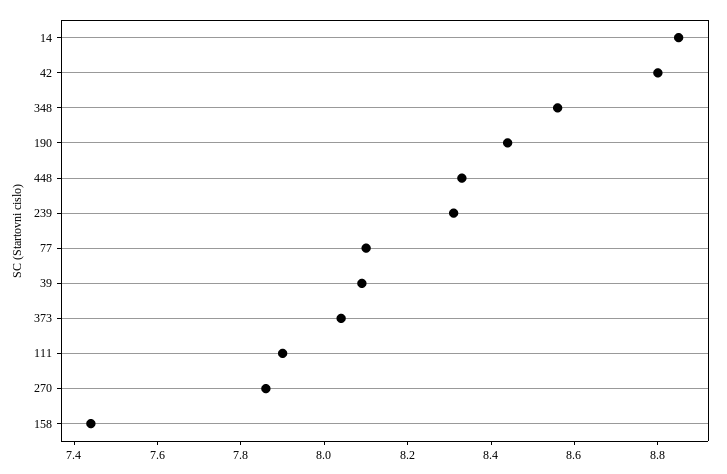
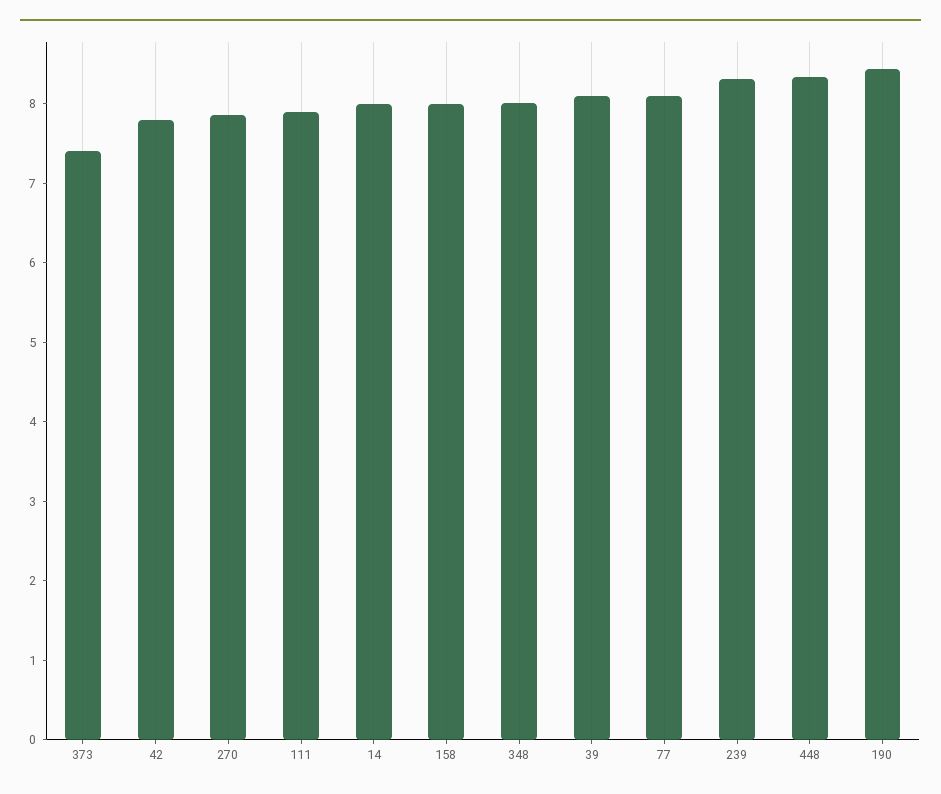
  {
-   "14": 8.85,
+   "14": 8,
-   "42": 8.8,
+   "42": 7.8,
-   "348": 8.55,
+   "348": 8,
    "190": 8.45,
    "448": 8.35,
    "239": 8.3,
    "77": 8.1,
    "39": 8.1,
-   "373": 8.05,
+   "373": 7.4,
    "111": 7.9,
    "270": 7.85,
-   "158": 7.45
+   "158": 8
  }

